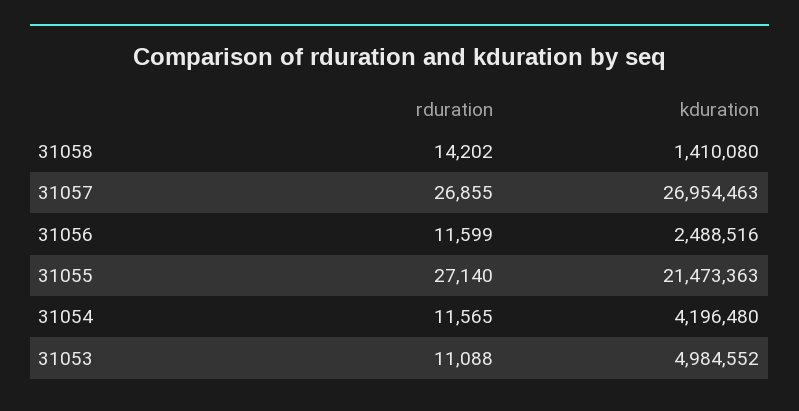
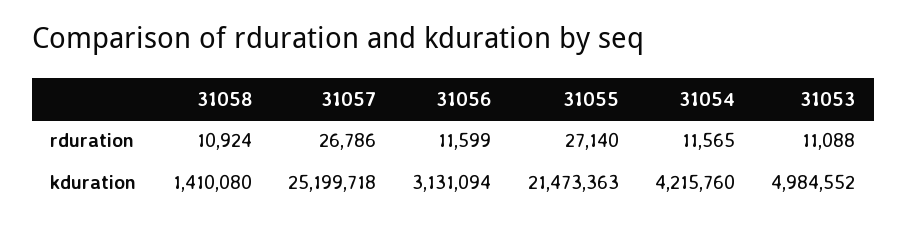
  {
    "rduration": {
-     "31058": 14202,
+     "31058": 10924,
-     "31057": 26855,
+     "31057": 26786,
      "31056": 11599,
      "31055": 27140,
      "31054": 11565,
      "31053": 11088
    },
    "kduration": {
      "31058": 1410080,
-     "31057": 26954463,
+     "31057": 25199718,
-     "31056": 2488516,
+     "31056": 3131094,
      "31055": 21473363,
-     "31054": 4196480,
+     "31054": 4215760,
      "31053": 4984552
    }
  }

